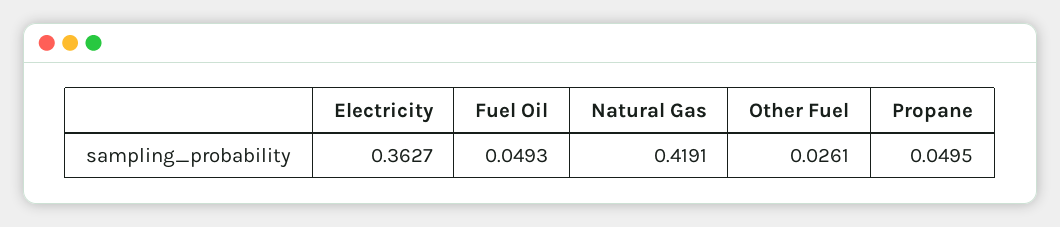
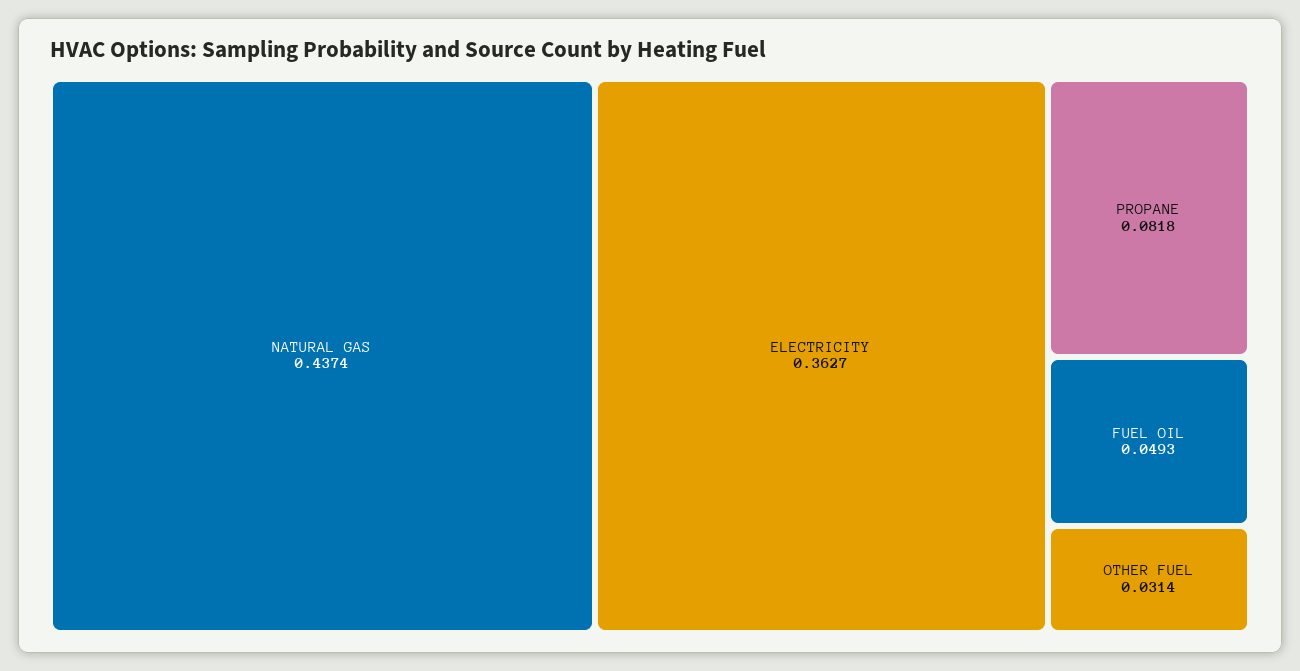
  {
    "Electricity": 0.3627,
    "Fuel Oil": 0.0493,
-   "Natural Gas": 0.4191,
+   "Natural Gas": 0.4374,
-   "Other Fuel": 0.0261,
+   "Other Fuel": 0.0314,
-   "Propane": 0.0495
+   "Propane": 0.0818
  }

